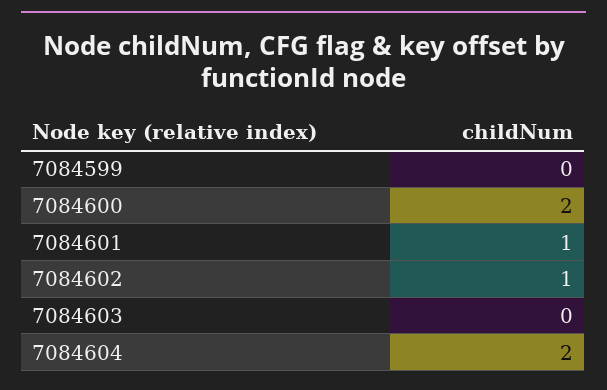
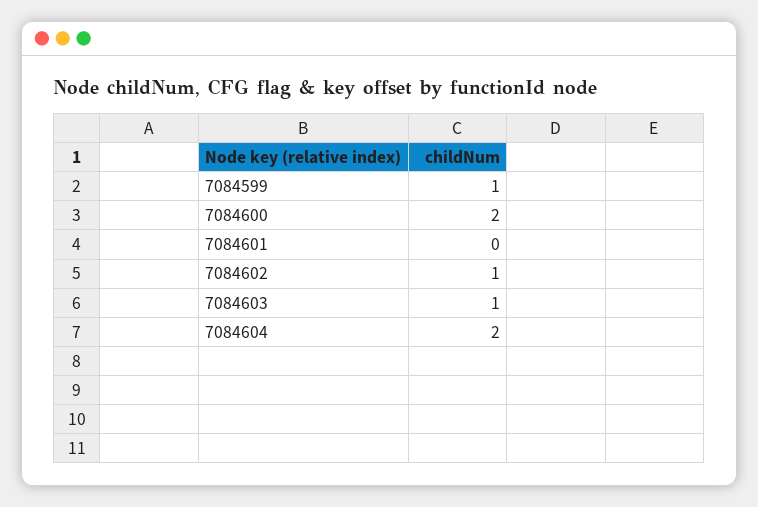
  {
-   "7084599": 0,
+   "7084599": 1,
    "7084600": 2,
-   "7084601": 1,
+   "7084601": 0,
    "7084602": 1,
-   "7084603": 0,
+   "7084603": 1,
    "7084604": 2
  }

